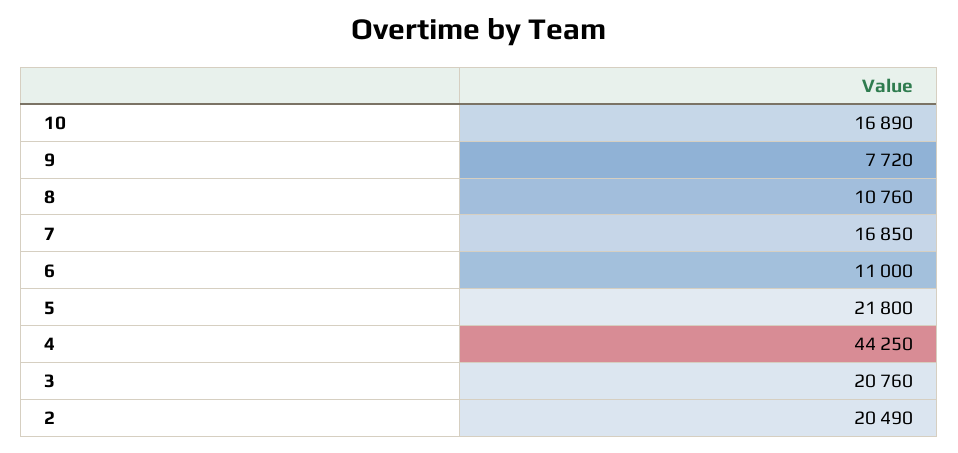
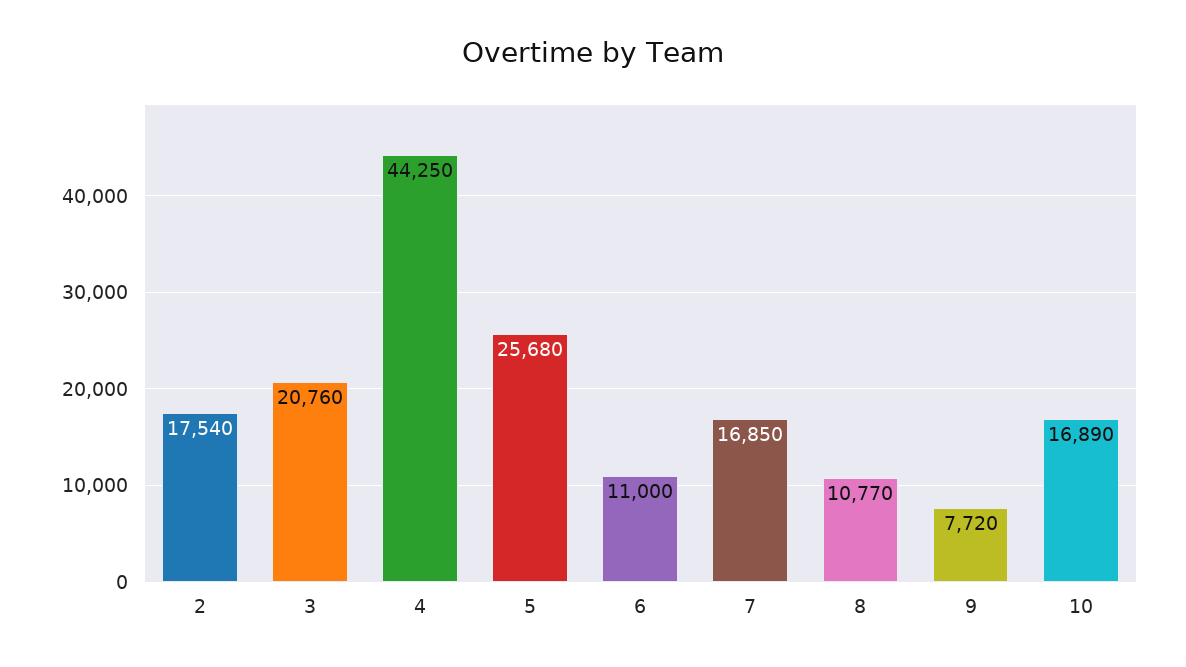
  {
    "10": 16890,
    "9": 7720,
-   "8": 10760,
+   "8": 10770,
    "7": 16850,
    "6": 11000,
-   "5": 21800,
+   "5": 25680,
    "4": 44250,
    "3": 20760,
-   "2": 20490
+   "2": 17540
  }

